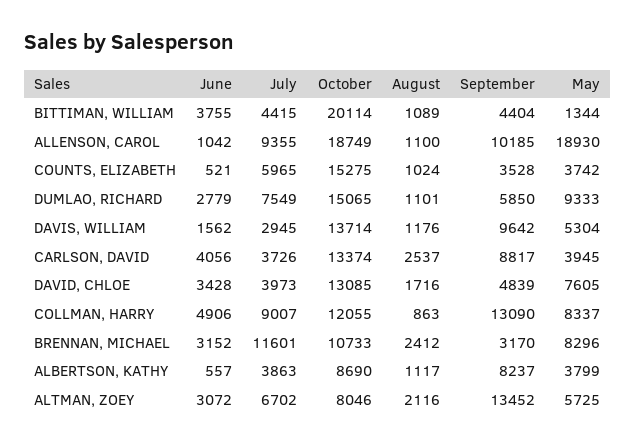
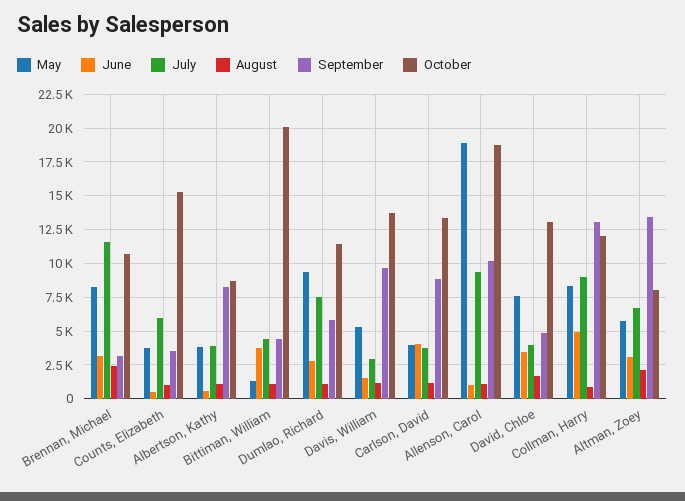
  {
    "June": {
      "BITTIMAN, WILLIAM": 3755,
      "ALLENSON, CAROL": 1042,
      "COUNTS, ELIZABETH": 521,
      "DUMLAO, RICHARD": 2779,
      "DAVIS, WILLIAM": 1562,
      "CARLSON, DAVID": 4056,
      "DAVID, CHLOE": 3428,
      "COLLMAN, HARRY": 4906,
      "BRENNAN, MICHAEL": 3152,
      "ALBERTSON, KATHY": 557,
      "ALTMAN, ZOEY": 3072
    },
    "July": {
      "BITTIMAN, WILLIAM": 4415,
      "ALLENSON, CAROL": 9355,
      "COUNTS, ELIZABETH": 5965,
      "DUMLAO, RICHARD": 7549,
      "DAVIS, WILLIAM": 2945,
      "CARLSON, DAVID": 3726,
      "DAVID, CHLOE": 3973,
      "COLLMAN, HARRY": 9007,
      "BRENNAN, MICHAEL": 11601,
      "ALBERTSON, KATHY": 3863,
      "ALTMAN, ZOEY": 6702
    },
    "October": {
      "BITTIMAN, WILLIAM": 20114,
      "ALLENSON, CAROL": 18749,
      "COUNTS, ELIZABETH": 15275,
-     "DUMLAO, RICHARD": 15065,
+     "DUMLAO, RICHARD": 11500,
      "DAVIS, WILLIAM": 13714,
      "CARLSON, DAVID": 13374,
      "DAVID, CHLOE": 13085,
      "COLLMAN, HARRY": 12055,
      "BRENNAN, MICHAEL": 10733,
      "ALBERTSON, KATHY": 8690,
      "ALTMAN, ZOEY": 8046
    },
    "August": {
      "BITTIMAN, WILLIAM": 1089,
      "ALLENSON, CAROL": 1100,
      "COUNTS, ELIZABETH": 1024,
      "DUMLAO, RICHARD": 1101,
      "DAVIS, WILLIAM": 1176,
-     "CARLSON, DAVID": 2537,
+     "CARLSON, DAVID": 1000,
      "DAVID, CHLOE": 1716,
      "COLLMAN, HARRY": 863,
      "BRENNAN, MICHAEL": 2412,
      "ALBERTSON, KATHY": 1117,
      "ALTMAN, ZOEY": 2116
    },
    "September": {
      "BITTIMAN, WILLIAM": 4404,
      "ALLENSON, CAROL": 10185,
      "COUNTS, ELIZABETH": 3528,
      "DUMLAO, RICHARD": 5850,
      "DAVIS, WILLIAM": 9642,
      "CARLSON, DAVID": 8817,
      "DAVID, CHLOE": 4839,
      "COLLMAN, HARRY": 13090,
      "BRENNAN, MICHAEL": 3170,
      "ALBERTSON, KATHY": 8237,
      "ALTMAN, ZOEY": 13452
    },
    "May": {
      "BITTIMAN, WILLIAM": 1344,
      "ALLENSON, CAROL": 18930,
      "COUNTS, ELIZABETH": 3742,
      "DUMLAO, RICHARD": 9333,
      "DAVIS, WILLIAM": 5304,
      "CARLSON, DAVID": 3945,
      "DAVID, CHLOE": 7605,
      "COLLMAN, HARRY": 8337,
      "BRENNAN, MICHAEL": 8296,
      "ALBERTSON, KATHY": 3799,
      "ALTMAN, ZOEY": 5725
    }
  }

